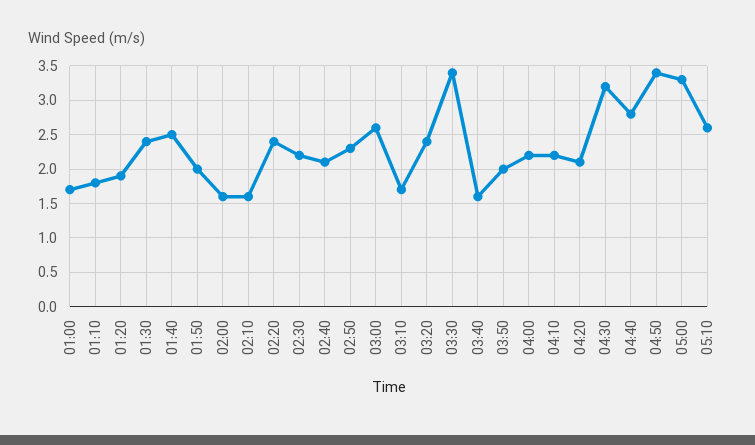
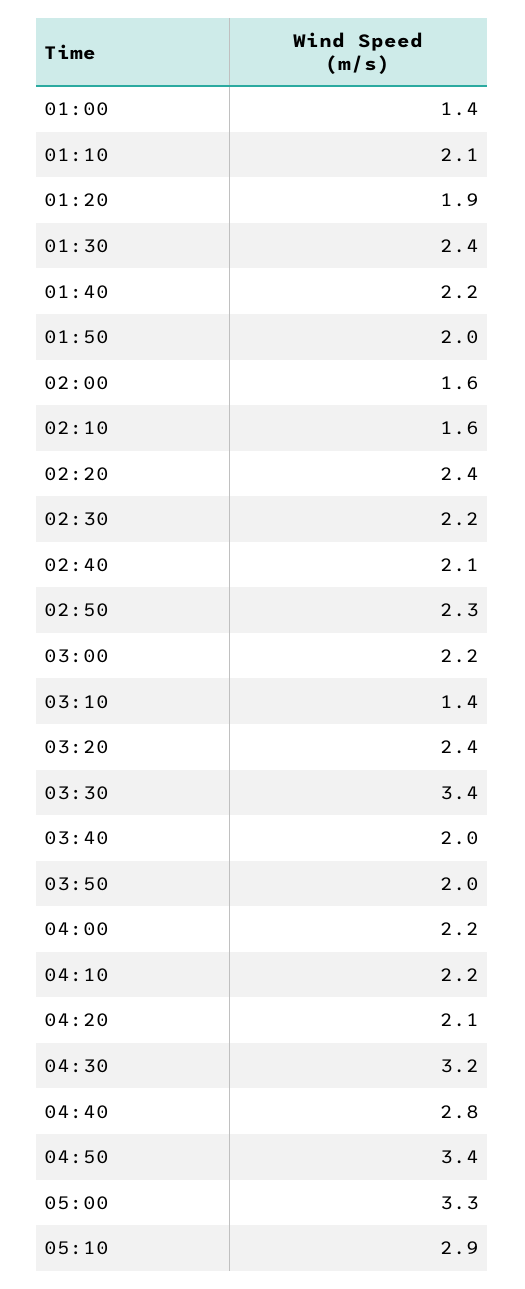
  {
-   "01:00": 1.7,
+   "01:00": 1.4,
-   "01:10": 1.8,
+   "01:10": 2.1,
    "01:20": 1.9,
    "01:30": 2.4,
-   "01:40": 2.5,
+   "01:40": 2.2,
    "01:50": 2,
    "02:00": 1.6,
    "02:10": 1.6,
    "02:20": 2.4,
    "02:30": 2.2,
    "02:40": 2.1,
    "02:50": 2.3,
-   "03:00": 2.6,
+   "03:00": 2.2,
-   "03:10": 1.7,
+   "03:10": 1.4,
    "03:20": 2.4,
    "03:30": 3.4,
-   "03:40": 1.6,
+   "03:40": 2,
    "03:50": 2,
    "04:00": 2.2,
    "04:10": 2.2,
    "04:20": 2.1,
    "04:30": 3.2,
    "04:40": 2.8,
    "04:50": 3.4,
    "05:00": 3.3,
-   "05:10": 2.6
+   "05:10": 2.9
  }

